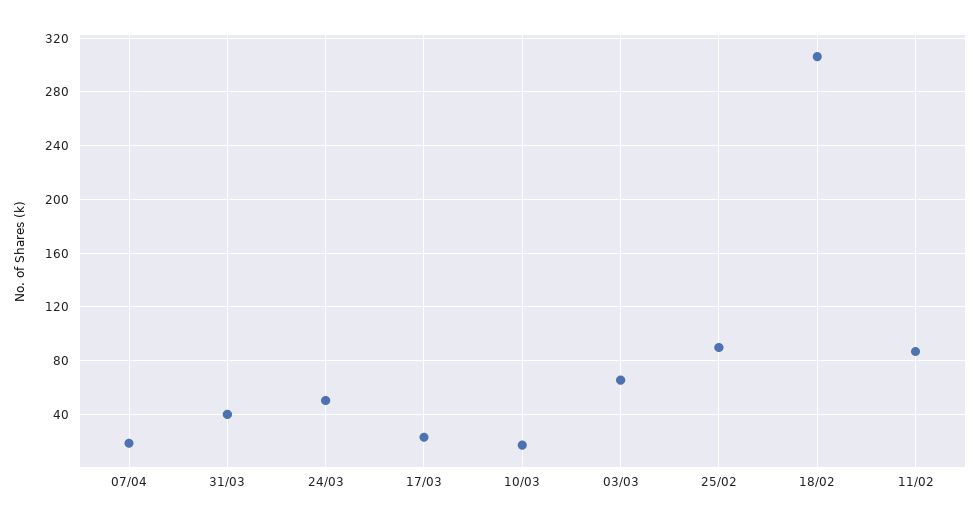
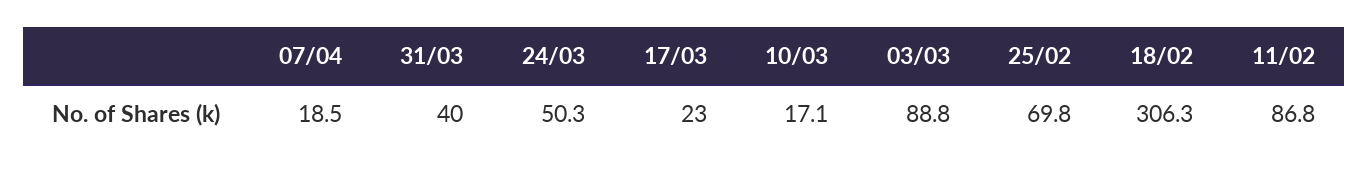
  {
    "07/04": 18.5,
    "31/03": 40,
    "24/03": 50.3,
    "17/03": 23,
    "10/03": 17.1,
-   "03/03": 65,
+   "03/03": 88.8,
-   "25/02": 90,
+   "25/02": 69.8,
    "18/02": 306.3,
    "11/02": 86.8
  }

